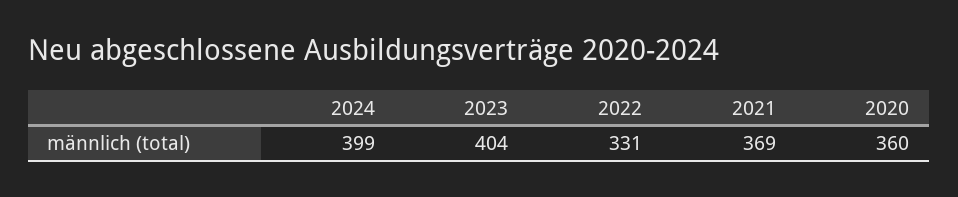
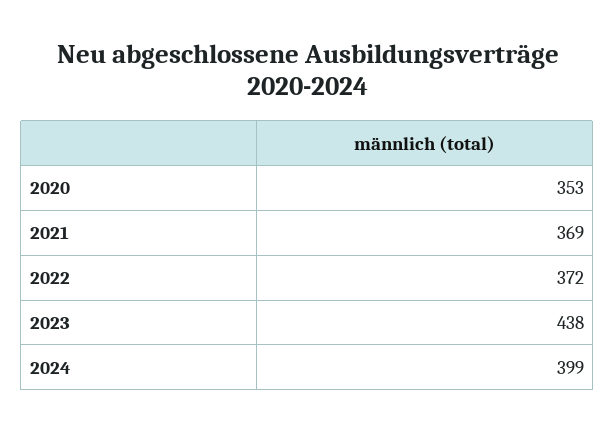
  {
    "2024": 399,
-   "2023": 404,
+   "2023": 438,
-   "2022": 331,
+   "2022": 372,
    "2021": 369,
-   "2020": 360
+   "2020": 353
  }

